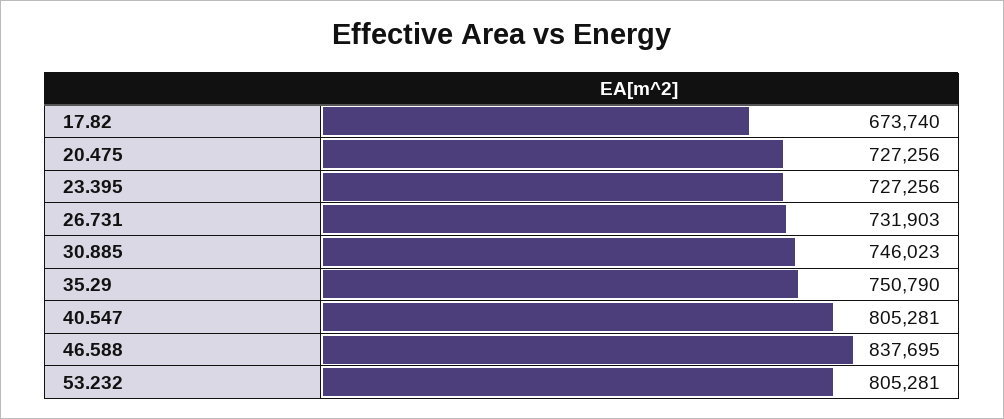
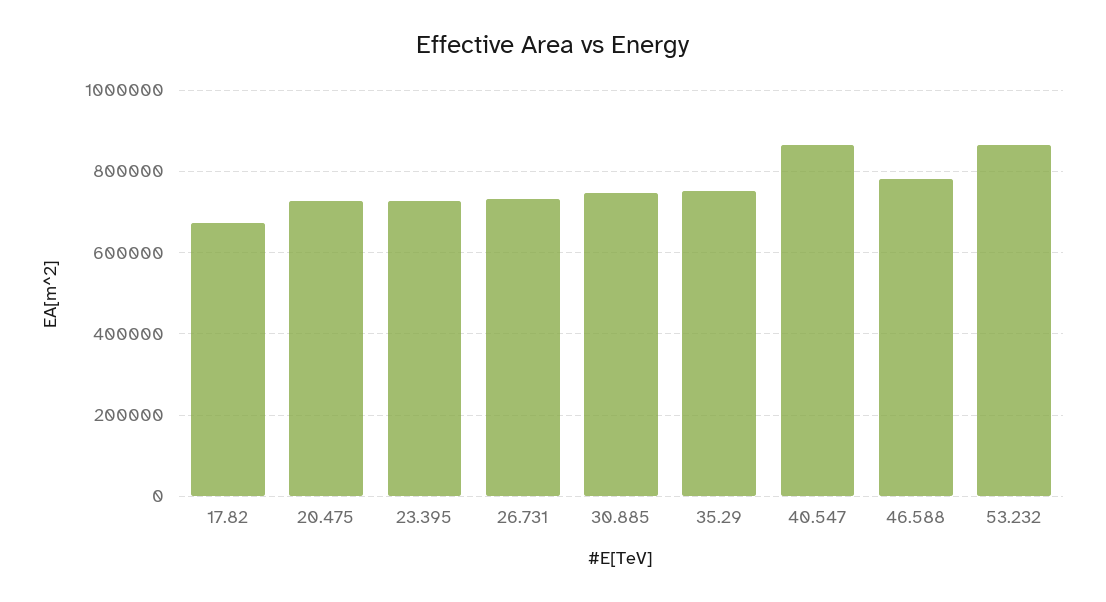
  {
    "17.82": 673740,
    "20.475": 727256,
    "23.395": 727256,
    "26.731": 731903,
    "30.885": 746023,
    "35.29": 750790,
-   "40.547": 805281,
+   "40.547": 860000,
-   "46.588": 837695,
+   "46.588": 780000,
-   "53.232": 805281
+   "53.232": 860000
  }

